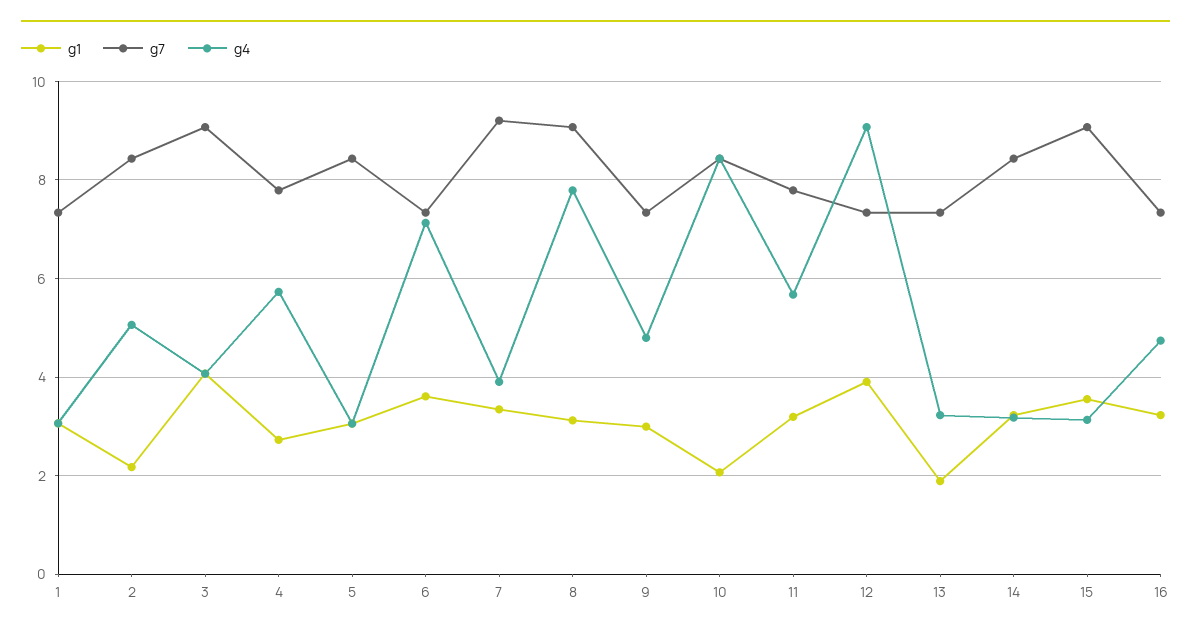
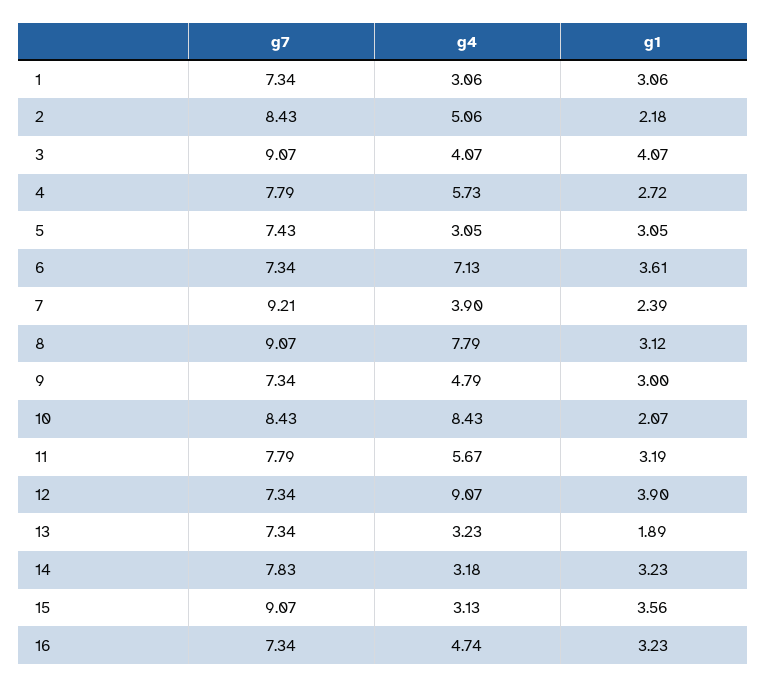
  {
    "g1": {
      "1": 3.06,
      "2": 2.18,
      "3": 4.07,
      "4": 2.72,
      "5": 3.05,
      "6": 3.61,
-     "7": 3.4,
+     "7": 2.39,
      "8": 3.12,
      "9": 3,
      "10": 2.07,
      "11": 3.19,
      "12": 3.9,
      "13": 1.89,
      "14": 3.23,
      "15": 3.56,
      "16": 3.23
    },
    "g7": {
      "1": 7.34,
      "2": 8.43,
      "3": 9.07,
      "4": 7.79,
-     "5": 8.4,
+     "5": 7.43,
      "6": 7.34,
      "7": 9.21,
      "8": 9.07,
      "9": 7.34,
      "10": 8.43,
      "11": 7.79,
      "12": 7.34,
      "13": 7.34,
-     "14": 8.4,
+     "14": 7.83,
      "15": 9.07,
      "16": 7.34
    },
    "g4": {
      "1": 3.06,
      "2": 5.06,
      "3": 4.07,
      "4": 5.73,
      "5": 3.05,
      "6": 7.13,
      "7": 3.9,
      "8": 7.79,
      "9": 4.79,
      "10": 8.43,
      "11": 5.67,
      "12": 9.07,
      "13": 3.23,
      "14": 3.18,
      "15": 3.13,
      "16": 4.74
    }
  }

